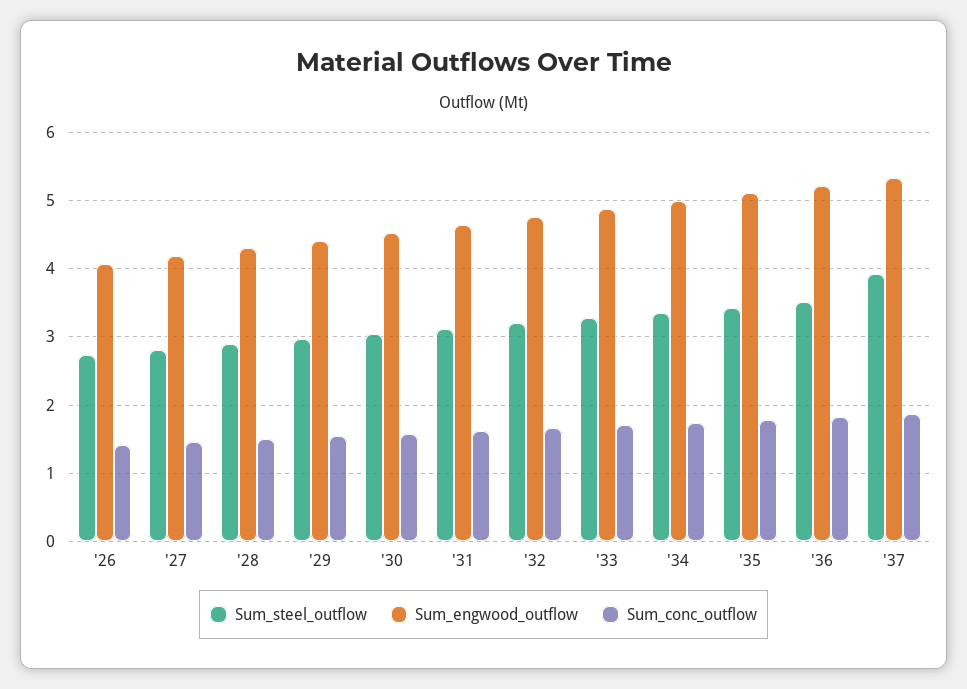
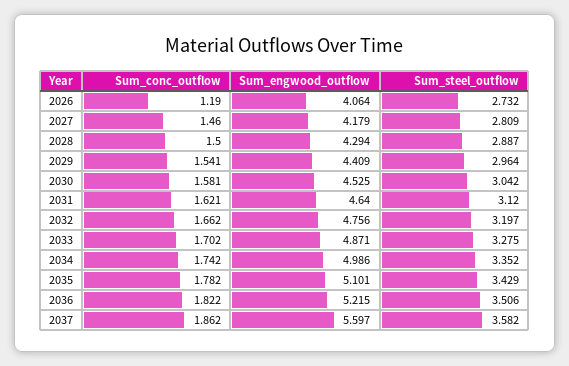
  {
    "Sum_steel_outflow": {
      "'26": 2.732,
      "'27": 2.809,
      "'28": 2.887,
      "'29": 2.964,
      "'30": 3.042,
      "'31": 3.12,
      "'32": 3.197,
      "'33": 3.275,
      "'34": 3.352,
      "'35": 3.429,
      "'36": 3.506,
-     "'37": 3.9
+     "'37": 3.582
    },
    "Sum_engwood_outflow": {
      "'26": 4.064,
      "'27": 4.179,
      "'28": 4.294,
      "'29": 4.409,
      "'30": 4.525,
      "'31": 4.64,
      "'32": 4.756,
      "'33": 4.871,
      "'34": 4.986,
      "'35": 5.101,
      "'36": 5.215,
-     "'37": 5.3
+     "'37": 5.597
    },
    "Sum_conc_outflow": {
-     "'26": 1.4,
+     "'26": 1.19,
      "'27": 1.46,
      "'28": 1.5,
      "'29": 1.541,
      "'30": 1.581,
      "'31": 1.621,
      "'32": 1.662,
      "'33": 1.702,
      "'34": 1.742,
      "'35": 1.782,
      "'36": 1.822,
      "'37": 1.862
    }
  }

